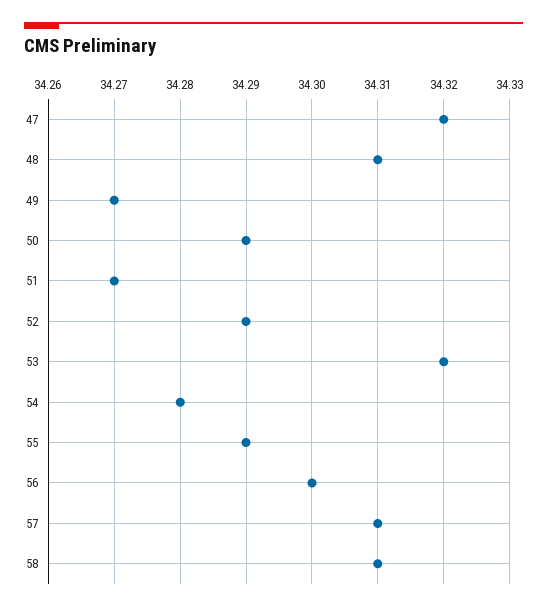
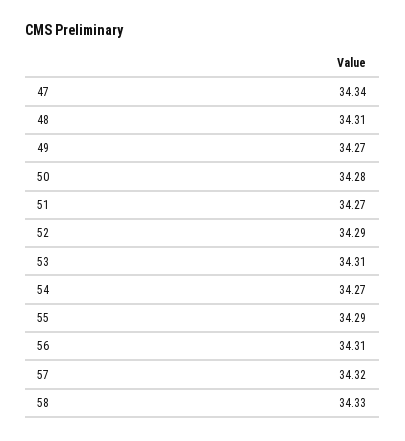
  {
-   "47": 34.32,
+   "47": 34.34,
    "48": 34.31,
    "49": 34.27,
-   "50": 34.29,
+   "50": 34.28,
    "51": 34.27,
    "52": 34.29,
-   "53": 34.32,
+   "53": 34.31,
-   "54": 34.28,
+   "54": 34.27,
    "55": 34.29,
-   "56": 34.3,
+   "56": 34.31,
-   "57": 34.31,
+   "57": 34.32,
-   "58": 34.31
+   "58": 34.33
  }

